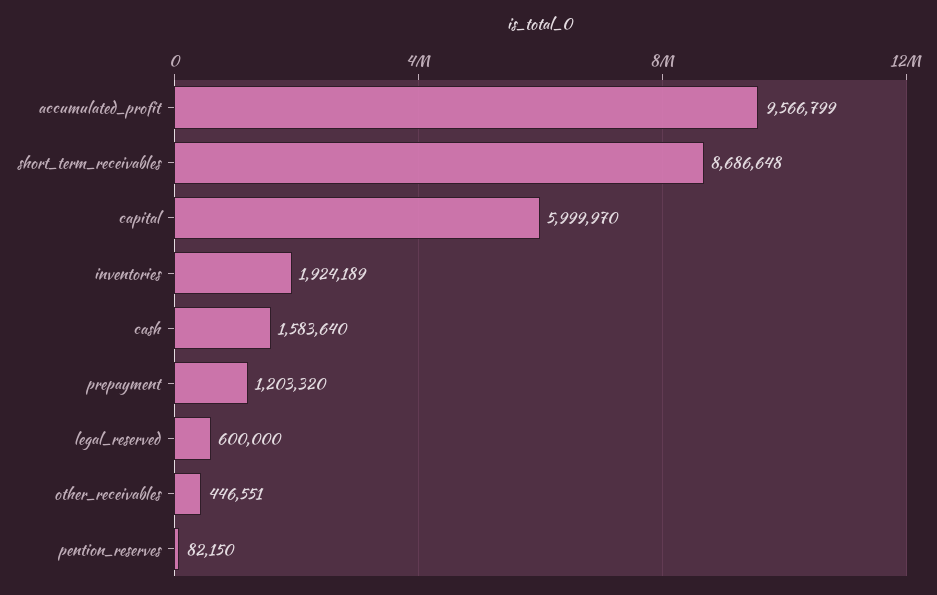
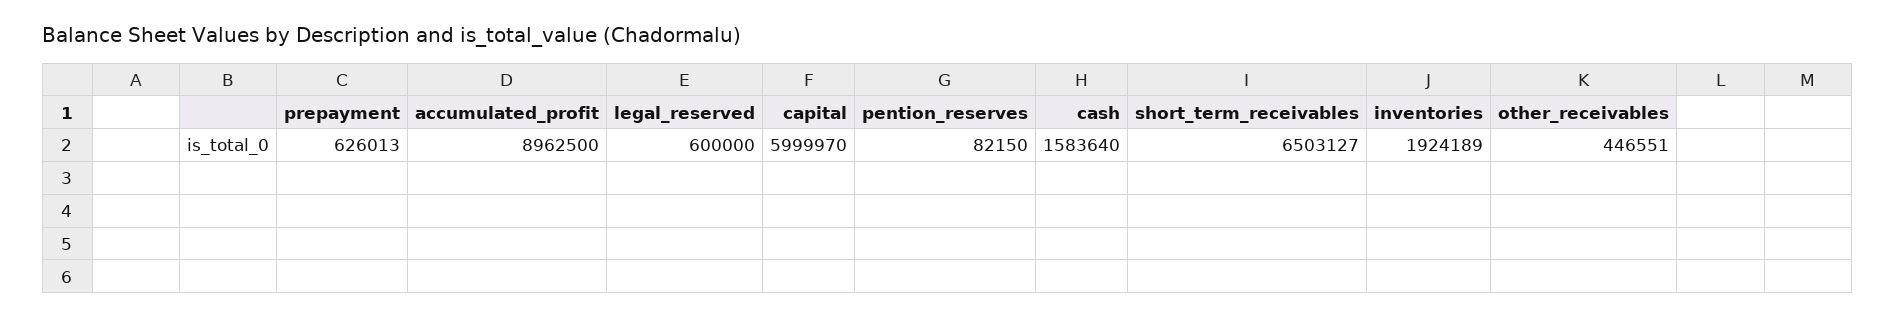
  {
-   "accumulated_profit": 9566799,
+   "accumulated_profit": 8962500,
-   "short_term_receivables": 8686648,
+   "short_term_receivables": 6503127,
    "capital": 5999970,
    "inventories": 1924189,
    "cash": 1583640,
-   "prepayment": 1203320,
+   "prepayment": 626013,
    "legal_reserved": 600000,
    "other_receivables": 446551,
    "pention_reserves": 82150
  }

